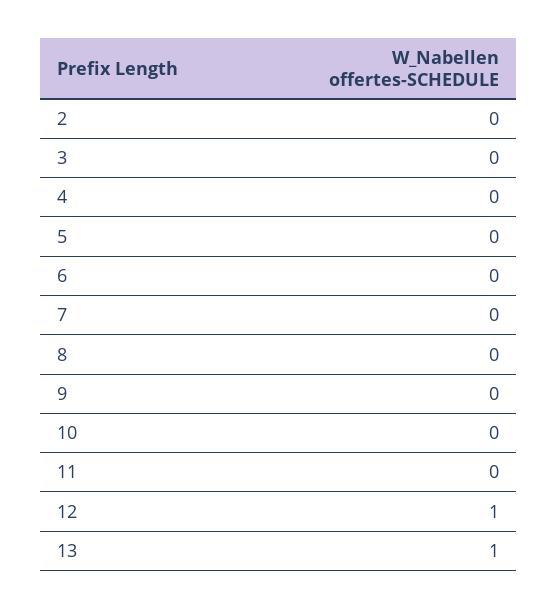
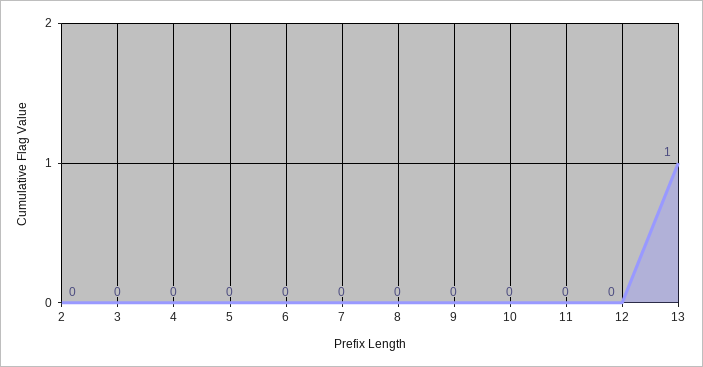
  {
    "2": 0,
    "3": 0,
    "4": 0,
    "5": 0,
    "6": 0,
    "7": 0,
    "8": 0,
    "9": 0,
    "10": 0,
    "11": 0,
-   "12": 1,
+   "12": 0,
    "13": 1
  }

